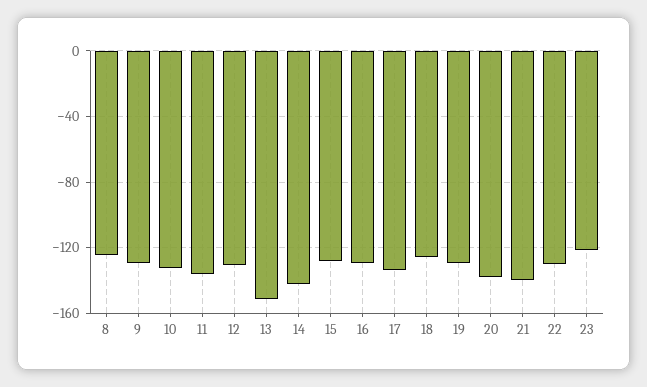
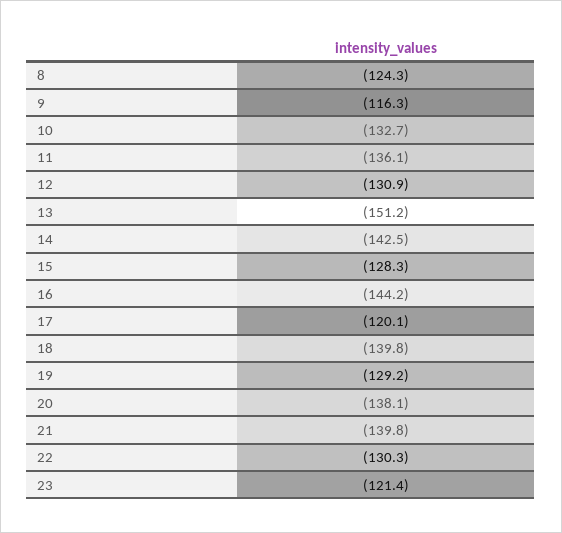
  {
    "8": -124.3,
-   "9": -130,
+   "9": -116.3,
    "10": -132.7,
    "11": -136.1,
    "12": -130.9,
    "13": -151.2,
    "14": -142.5,
    "15": -128.3,
-   "16": -130,
+   "16": -144.2,
-   "17": -135,
+   "17": -120.1,
-   "18": -125,
+   "18": -139.8,
    "19": -129.2,
    "20": -138.1,
    "21": -139.8,
    "22": -130.3,
    "23": -121.4
  }

